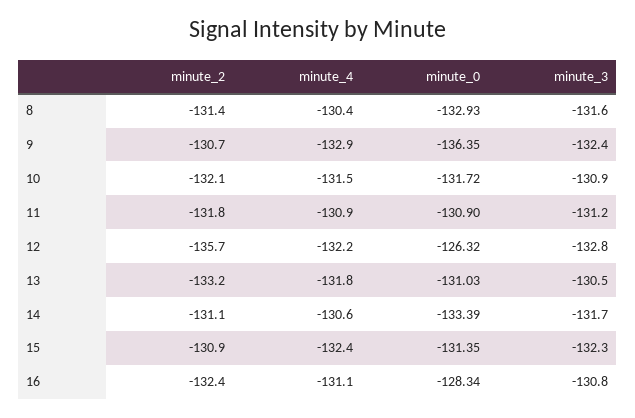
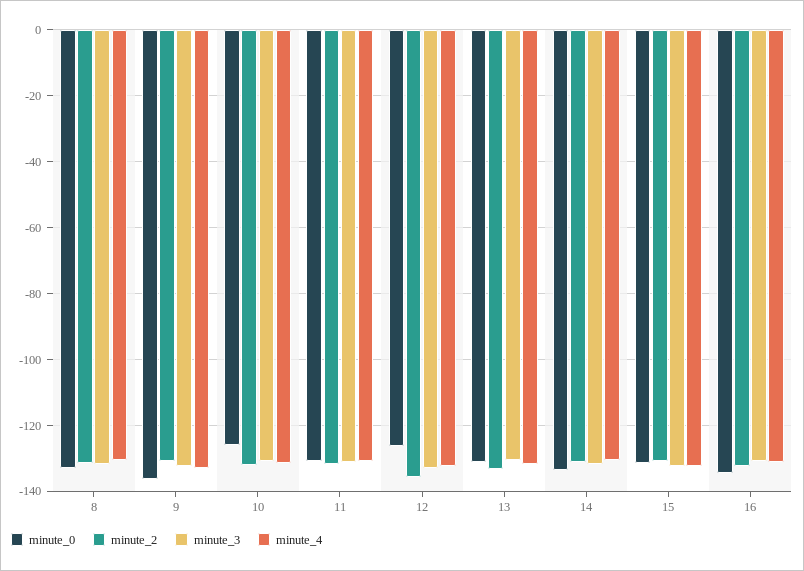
  {
    "minute_2": {
      "8": -131.4,
      "9": -130.7,
      "10": -132.1,
      "11": -131.8,
      "12": -135.7,
      "13": -133.2,
      "14": -131.1,
      "15": -130.9,
      "16": -132.4
    },
    "minute_4": {
      "8": -130.4,
      "9": -132.9,
      "10": -131.5,
      "11": -130.9,
      "12": -132.2,
      "13": -131.8,
      "14": -130.6,
      "15": -132.4,
      "16": -131.1
    },
    "minute_0": {
      "8": -132.93,
      "9": -136.35,
-     "10": -131.72,
+     "10": -126,
      "11": -130.9,
      "12": -126.32,
      "13": -131.03,
      "14": -133.39,
      "15": -131.35,
-     "16": -128.34
+     "16": -134
    },
    "minute_3": {
      "8": -131.6,
      "9": -132.4,
      "10": -130.9,
      "11": -131.2,
      "12": -132.8,
      "13": -130.5,
      "14": -131.7,
      "15": -132.3,
      "16": -130.8
    }
  }

